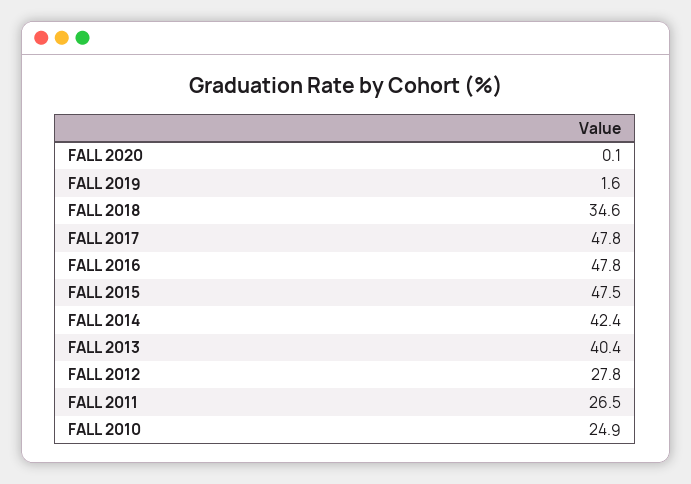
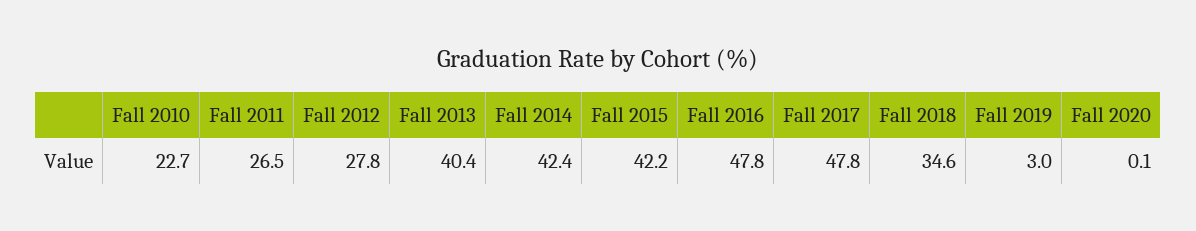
  {
    "FALL 2020": 0.1,
-   "FALL 2019": 1.6,
+   "FALL 2019": 3,
    "FALL 2018": 34.6,
    "FALL 2017": 47.8,
    "FALL 2016": 47.8,
-   "FALL 2015": 47.5,
+   "FALL 2015": 42.2,
    "FALL 2014": 42.4,
    "FALL 2013": 40.4,
    "FALL 2012": 27.8,
    "FALL 2011": 26.5,
-   "FALL 2010": 24.9
+   "FALL 2010": 22.7
  }

